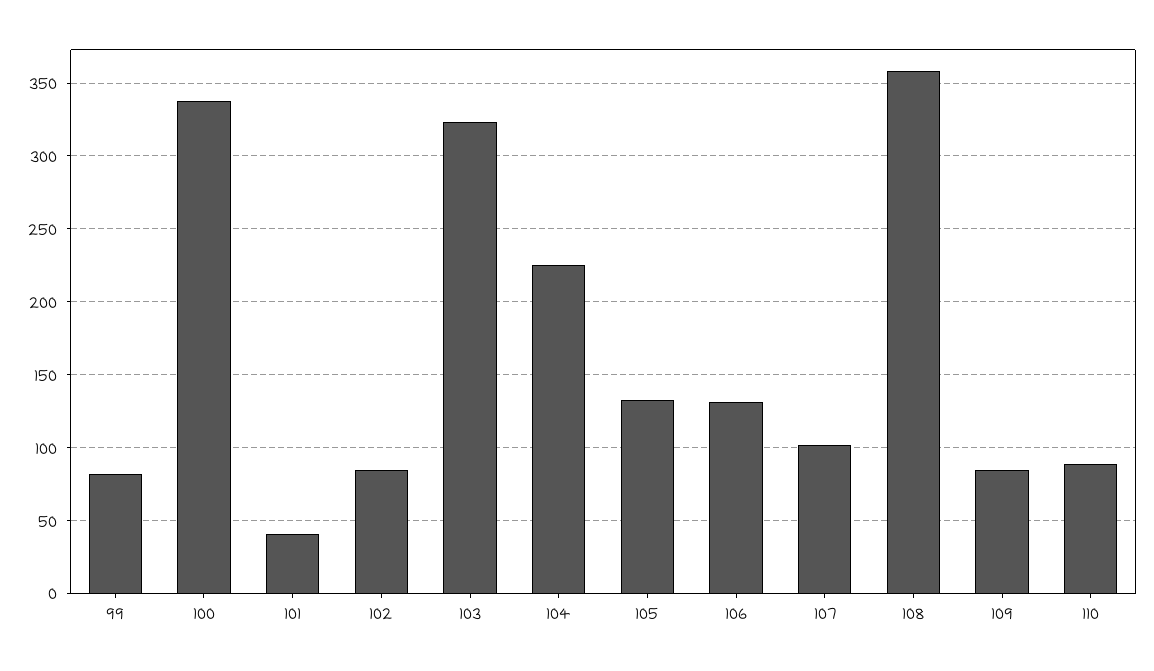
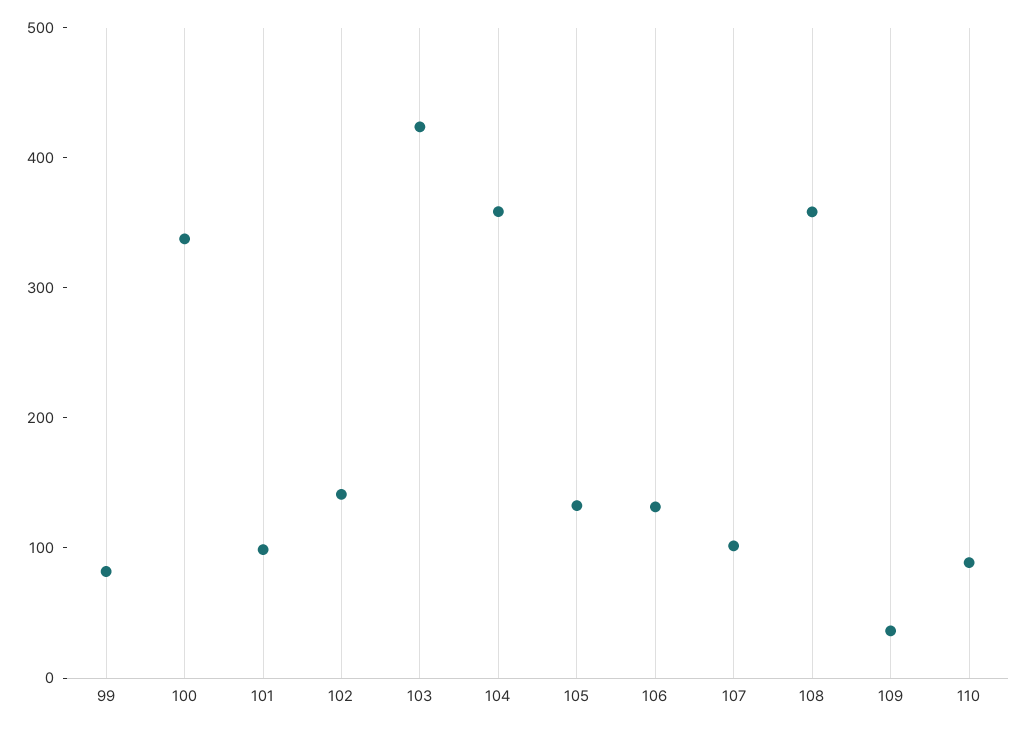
  {
    "99": 80,
    "100": 340,
-   "101": 40,
+   "101": 100,
-   "102": 85,
+   "102": 140,
-   "103": 325,
+   "103": 420,
-   "104": 225,
+   "104": 360,
    "105": 135,
    "106": 130,
    "107": 100,
    "108": 360,
-   "109": 85,
+   "109": 40,
    "110": 90
  }

